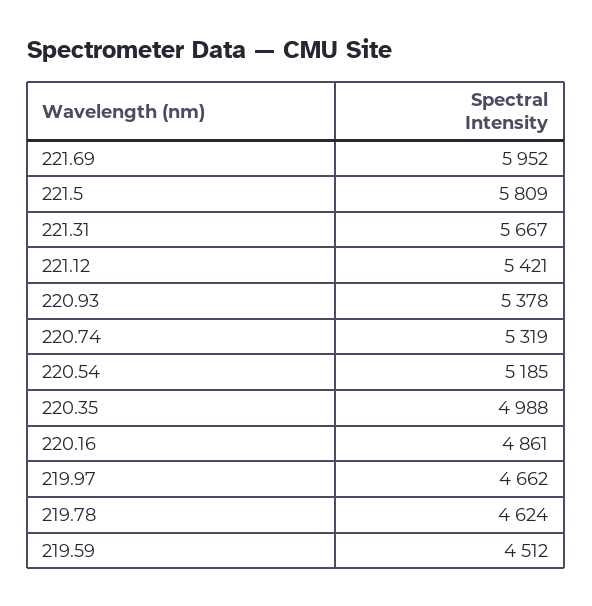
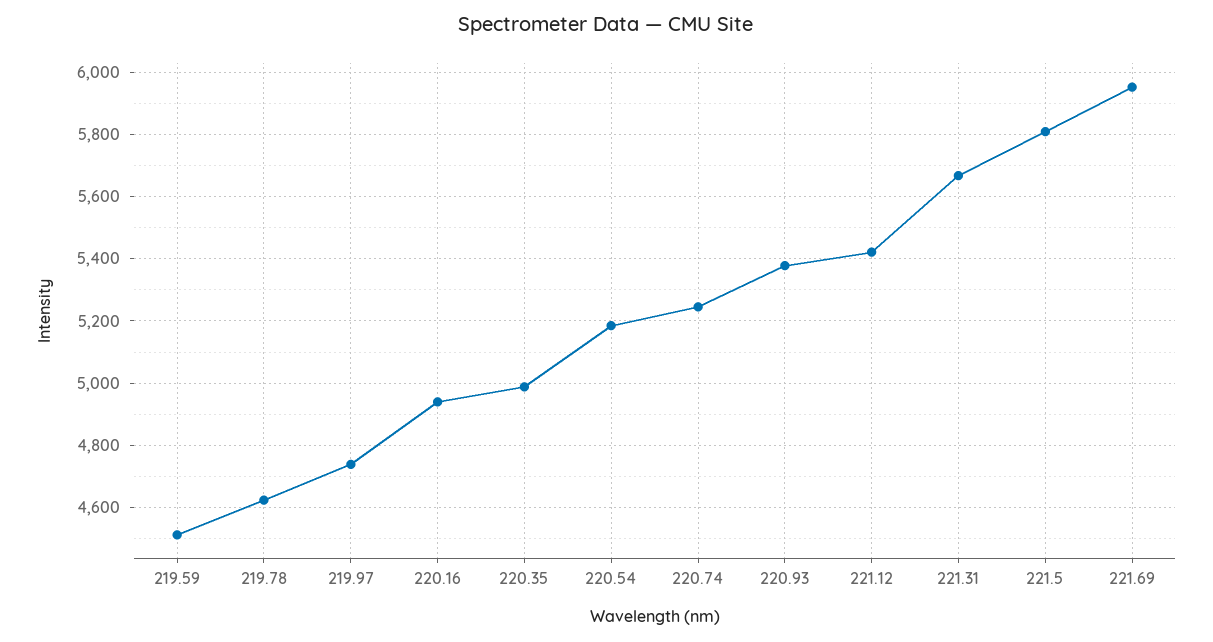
  {
    "221.69": 5952,
    "221.5": 5809,
    "221.31": 5667,
    "221.12": 5421,
    "220.93": 5378,
-   "220.74": 5319,
+   "220.74": 5240,
    "220.54": 5185,
    "220.35": 4988,
-   "220.16": 4861,
+   "220.16": 4940,
-   "219.97": 4662,
+   "219.97": 4740,
    "219.78": 4624,
    "219.59": 4512
  }

